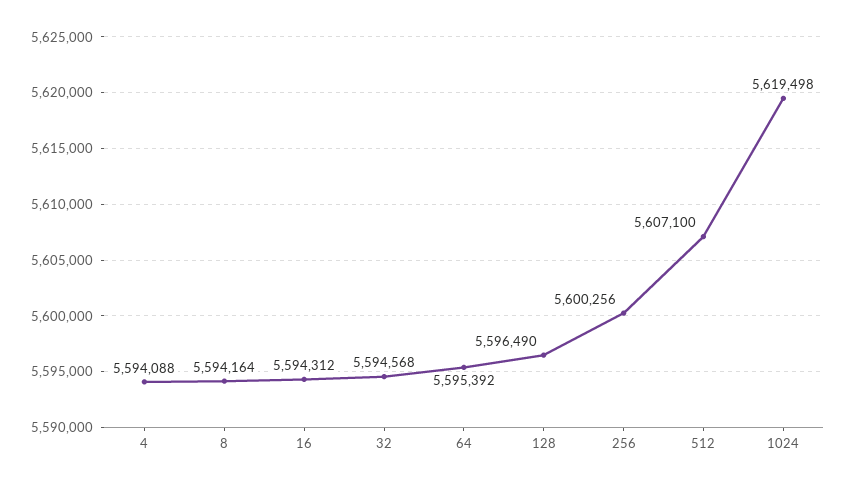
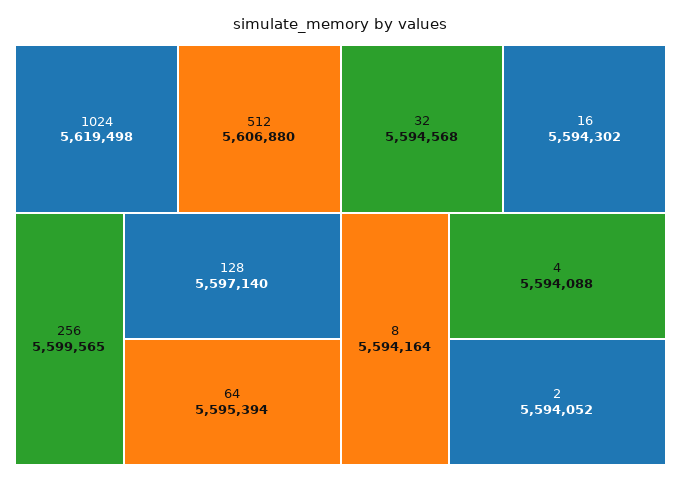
  {
    "4": 5594088,
    "8": 5594164,
-   "16": 5594312,
+   "16": 5594302,
    "32": 5594568,
-   "64": 5595392,
+   "64": 5595394,
-   "128": 5596490,
+   "128": 5597140,
-   "256": 5600256,
+   "256": 5599565,
-   "512": 5607100,
+   "512": 5606880,
-   "1024": 5619498
+   "1024": 5619498,
+   "2": 5594052
  }

